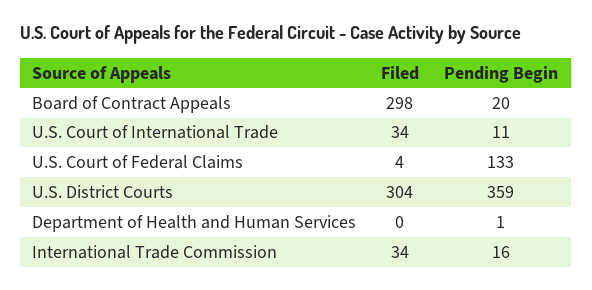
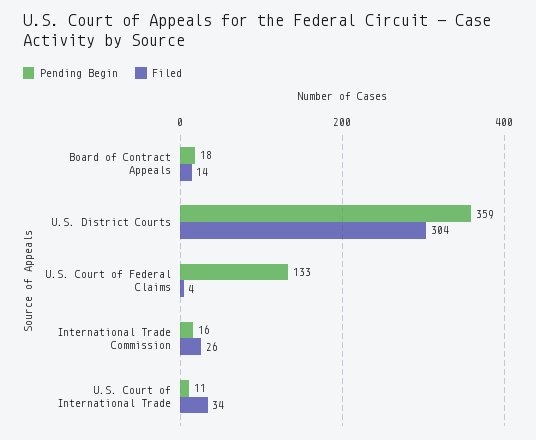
  {
    "Filed": {
-     "Board of Contract Appeals": 298,
+     "Board of Contract Appeals": 14,
      "U.S. Court of International Trade": 34,
      "U.S. Court of Federal Claims": 4,
      "U.S. District Courts": 304,
-     "Department of Health and Human Services": 0,
-     "International Trade Commission": 34
+     "International Trade Commission": 26
    },
    "Pending Begin": {
-     "Board of Contract Appeals": 20,
+     "Board of Contract Appeals": 18,
      "U.S. Court of International Trade": 11,
      "U.S. Court of Federal Claims": 133,
      "U.S. District Courts": 359,
-     "Department of Health and Human Services": 1,
      "International Trade Commission": 16
    }
  }

